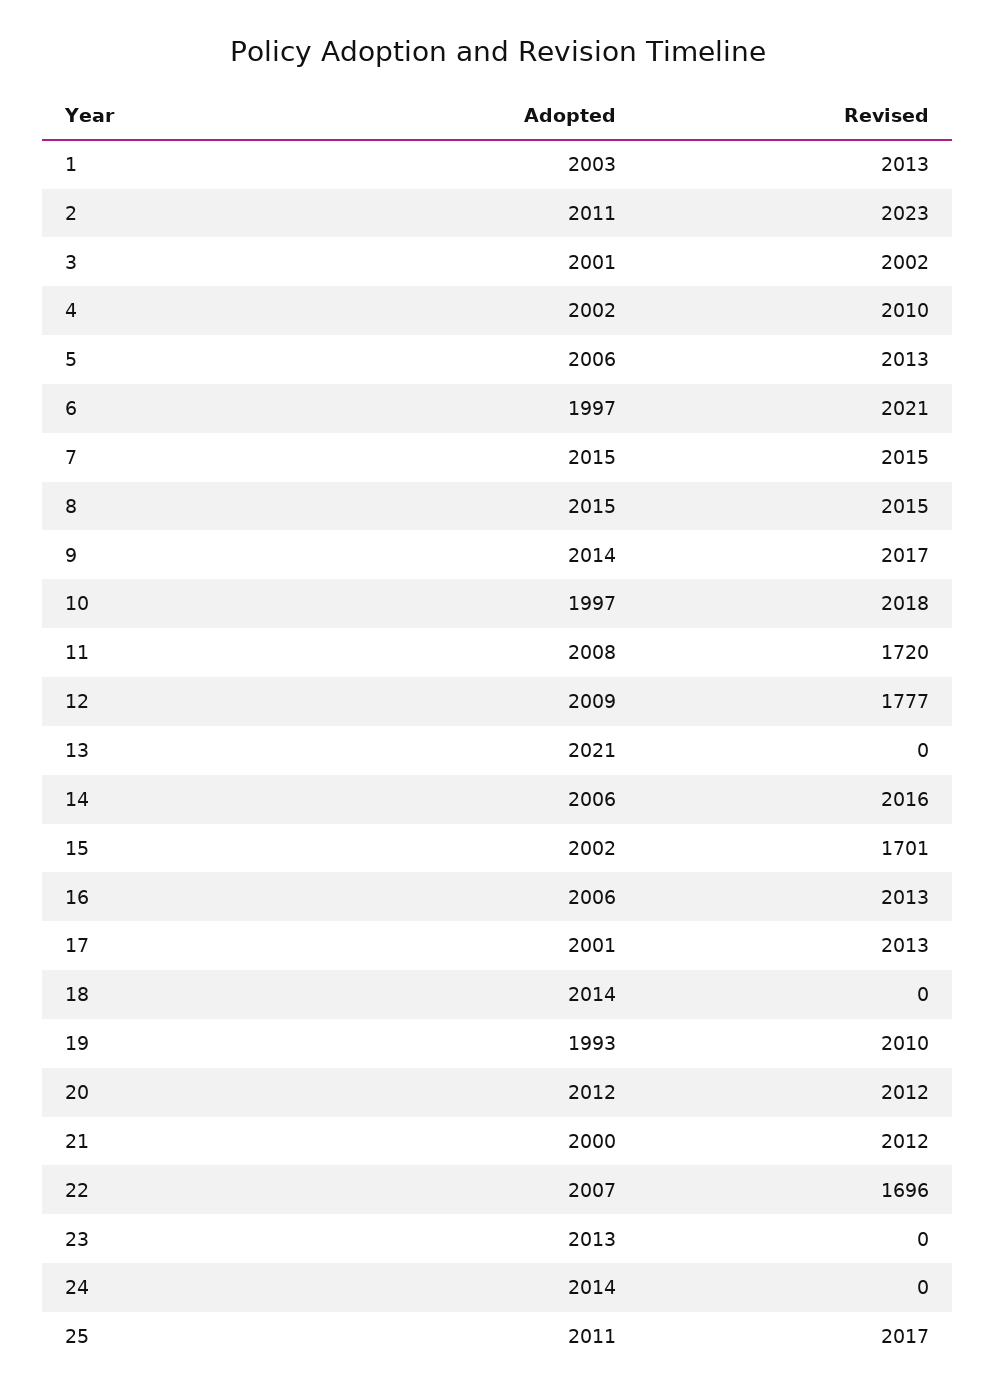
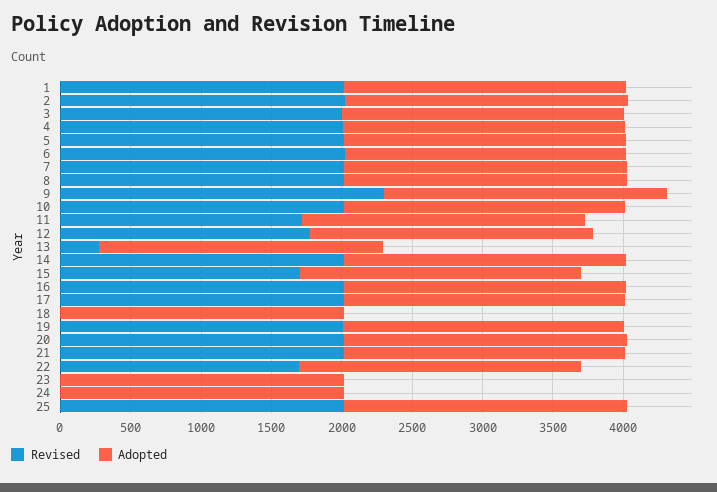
  {
    "Adopted": {
      "1": 2003,
      "2": 2011,
      "3": 2001,
      "4": 2002,
      "5": 2006,
      "6": 1997,
      "7": 2015,
      "8": 2015,
      "9": 2014,
      "10": 1997,
      "11": 2008,
      "12": 2009,
      "13": 2021,
      "14": 2006,
      "15": 2002,
      "16": 2006,
      "17": 2001,
      "18": 2014,
      "19": 1993,
      "20": 2012,
      "21": 2000,
      "22": 2007,
      "23": 2013,
      "24": 2014,
      "25": 2011
    },
    "Revised": {
      "1": 2013,
      "2": 2023,
      "3": 2002,
      "4": 2010,
      "5": 2013,
      "6": 2021,
      "7": 2015,
      "8": 2015,
-     "9": 2017,
+     "9": 2300,
      "10": 2018,
      "11": 1720,
      "12": 1777,
-     "13": 0,
+     "13": 300,
      "14": 2016,
      "15": 1701,
      "16": 2013,
      "17": 2013,
      "18": 0,
      "19": 2010,
      "20": 2012,
      "21": 2012,
      "22": 1696,
      "23": 0,
      "24": 0,
      "25": 2017
    }
  }

